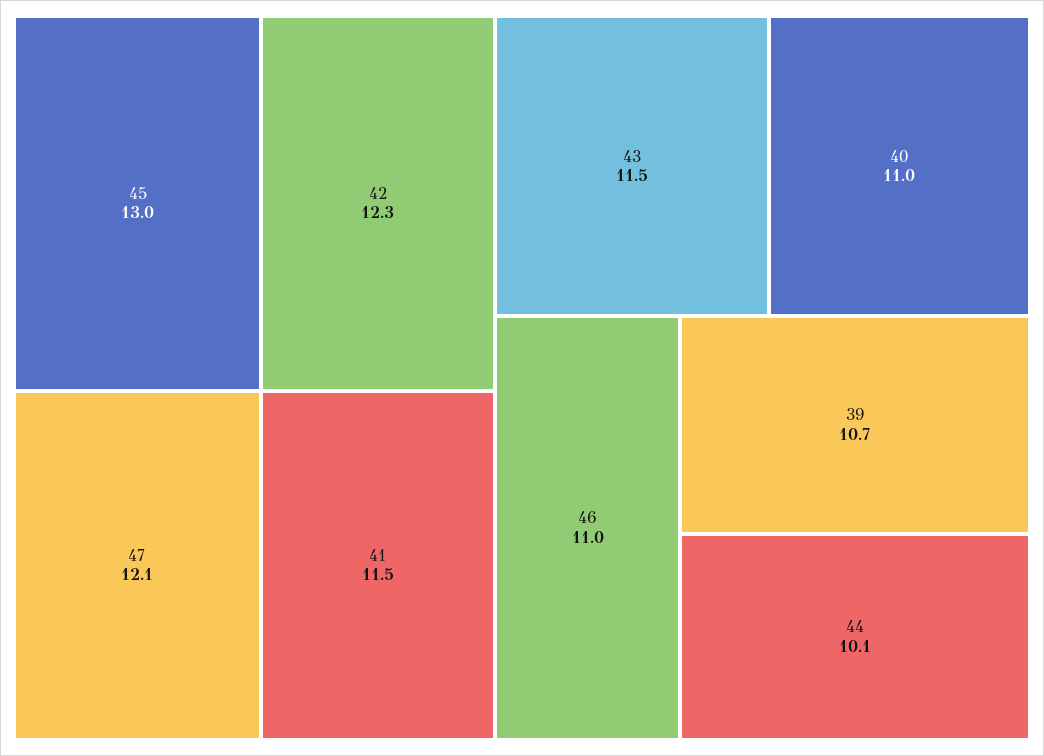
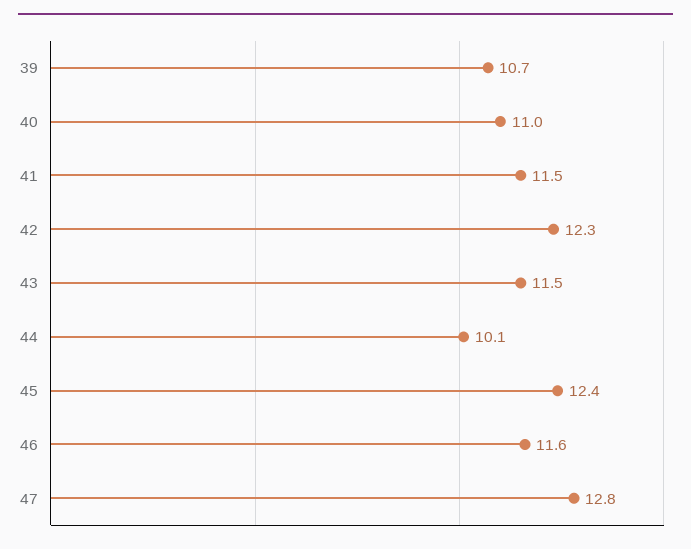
  {
-   "45": 13,
+   "45": 12.4,
    "42": 12.3,
-   "47": 12.1,
+   "47": 12.8,
    "41": 11.5,
    "43": 11.5,
    "40": 11,
-   "46": 11,
+   "46": 11.6,
    "39": 10.7,
    "44": 10.1
  }

